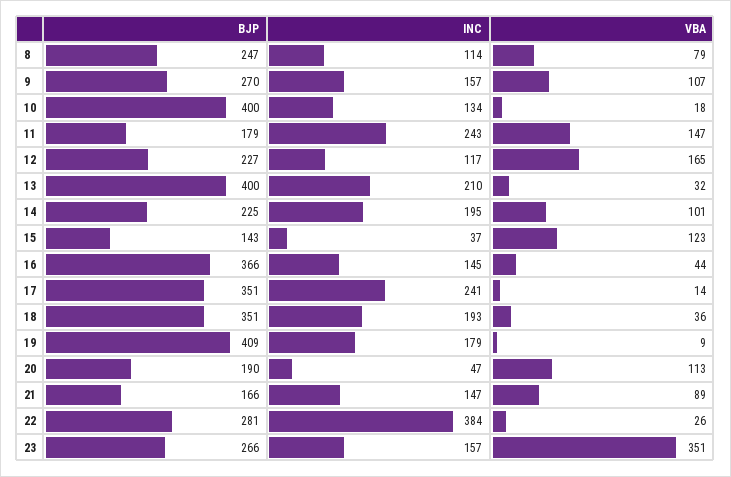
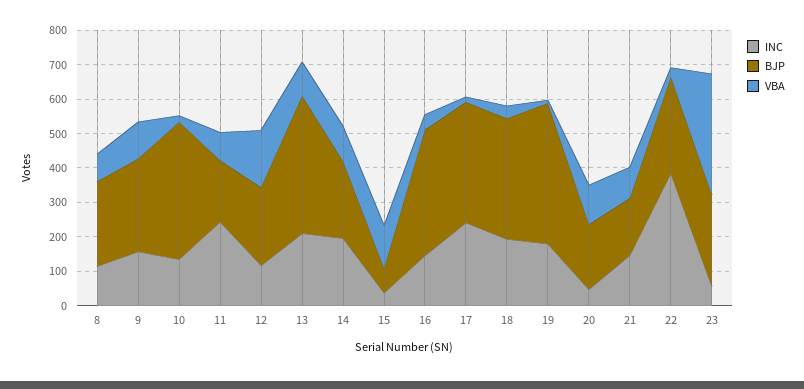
  {
    "BJP": {
      "8": 247,
      "9": 270,
      "10": 400,
      "11": 179,
      "12": 227,
      "13": 400,
      "14": 225,
-     "15": 143,
+     "15": 75,
      "16": 366,
      "17": 351,
      "18": 351,
      "19": 409,
      "20": 190,
      "21": 166,
      "22": 281,
      "23": 266
    },
    "INC": {
      "8": 114,
      "9": 157,
      "10": 134,
      "11": 243,
      "12": 117,
      "13": 210,
      "14": 195,
      "15": 37,
      "16": 145,
      "17": 241,
      "18": 193,
      "19": 179,
      "20": 47,
      "21": 147,
      "22": 384,
-     "23": 157
+     "23": 50
    },
    "VBA": {
      "8": 79,
      "9": 107,
      "10": 18,
-     "11": 147,
+     "11": 75,
      "12": 165,
-     "13": 32,
+     "13": 100,
      "14": 101,
      "15": 123,
      "16": 44,
      "17": 14,
      "18": 36,
      "19": 9,
      "20": 113,
      "21": 89,
      "22": 26,
      "23": 351
    }
  }

